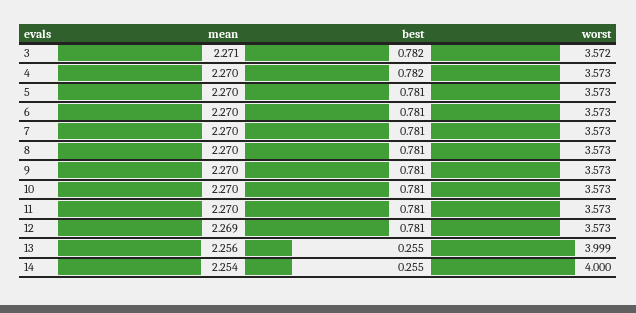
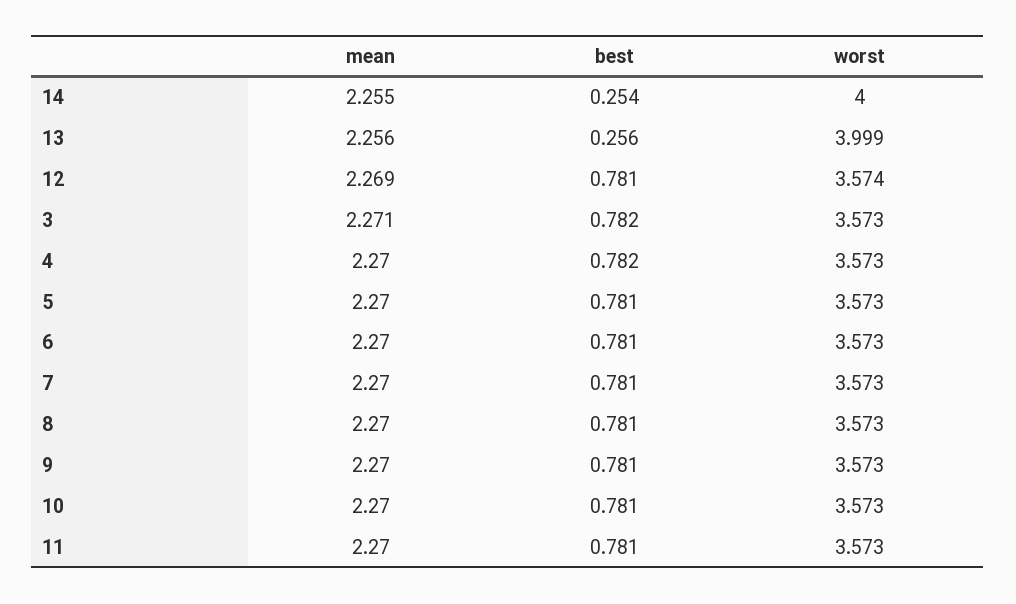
  {
    "mean": {
      "3": 2.271,
      "4": 2.27,
      "5": 2.27,
      "6": 2.27,
      "7": 2.27,
      "8": 2.27,
      "9": 2.27,
      "10": 2.27,
      "11": 2.27,
      "12": 2.269,
      "13": 2.256,
-     "14": 2.254
+     "14": 2.255
    },
    "best": {
      "3": 0.782,
      "4": 0.782,
      "5": 0.781,
      "6": 0.781,
      "7": 0.781,
      "8": 0.781,
      "9": 0.781,
      "10": 0.781,
      "11": 0.781,
      "12": 0.781,
-     "13": 0.255,
+     "13": 0.256,
-     "14": 0.255
+     "14": 0.254
    },
    "worst": {
-     "3": 3.572,
+     "3": 3.573,
      "4": 3.573,
      "5": 3.573,
      "6": 3.573,
      "7": 3.573,
      "8": 3.573,
      "9": 3.573,
      "10": 3.573,
      "11": 3.573,
-     "12": 3.573,
+     "12": 3.574,
      "13": 3.999,
      "14": 4
    }
  }

